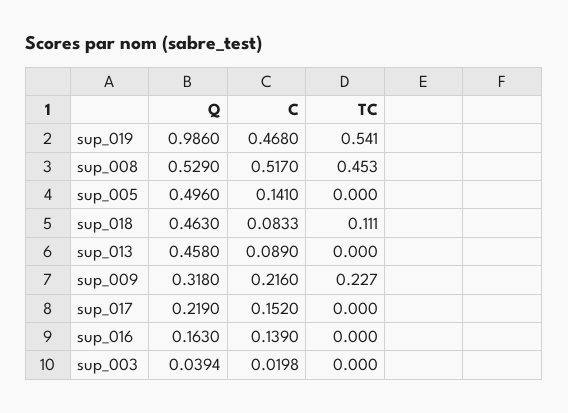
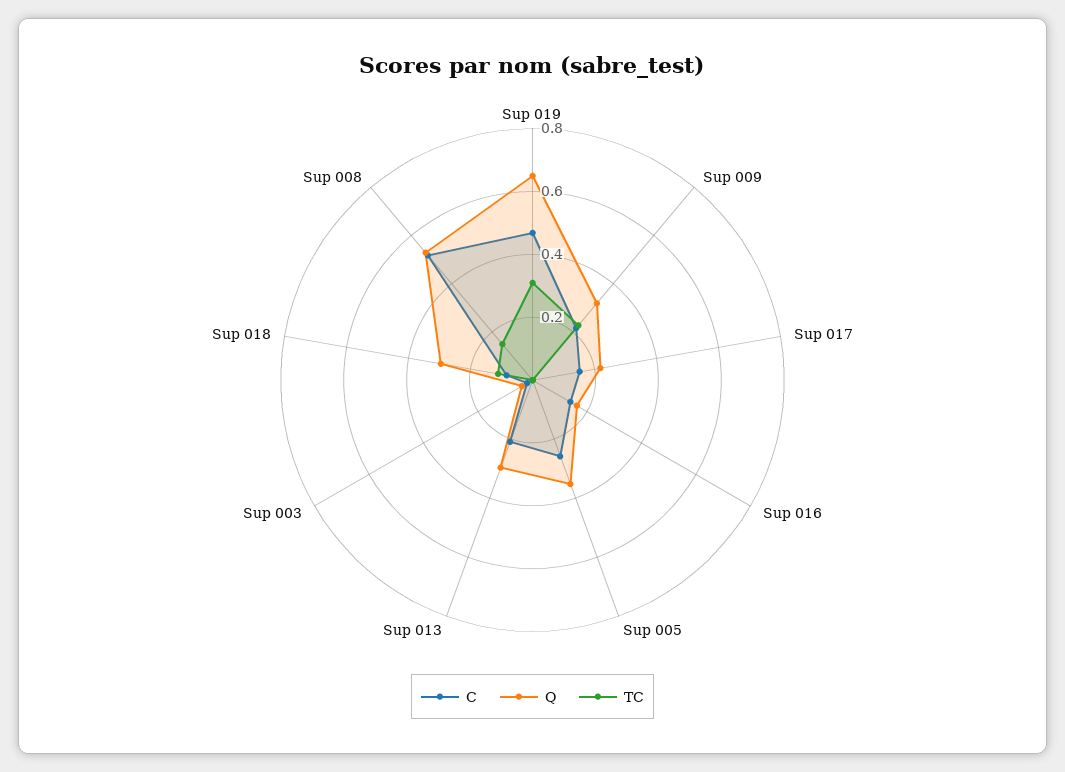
  {
    "Q": {
-     "sup_019": 0.986,
+     "sup_019": 0.65,
      "sup_008": 0.529,
-     "sup_005": 0.496,
+     "sup_005": 0.35,
-     "sup_018": 0.463,
+     "sup_018": 0.3,
-     "sup_013": 0.458,
+     "sup_013": 0.3,
      "sup_009": 0.318,
      "sup_017": 0.219,
      "sup_016": 0.163,
      "sup_003": 0.0394
    },
    "C": {
      "sup_019": 0.468,
      "sup_008": 0.517,
-     "sup_005": 0.141,
+     "sup_005": 0.25,
      "sup_018": 0.0833,
-     "sup_013": 0.089,
+     "sup_013": 0.2,
      "sup_009": 0.216,
      "sup_017": 0.152,
      "sup_016": 0.139,
      "sup_003": 0.0198
    },
    "TC": {
-     "sup_019": 0.541,
+     "sup_019": 0.3,
-     "sup_008": 0.453,
+     "sup_008": 0.15,
      "sup_005": 0,
      "sup_018": 0.111,
      "sup_013": 0,
      "sup_009": 0.227,
      "sup_017": 0,
      "sup_016": 0,
      "sup_003": 0
    }
  }

